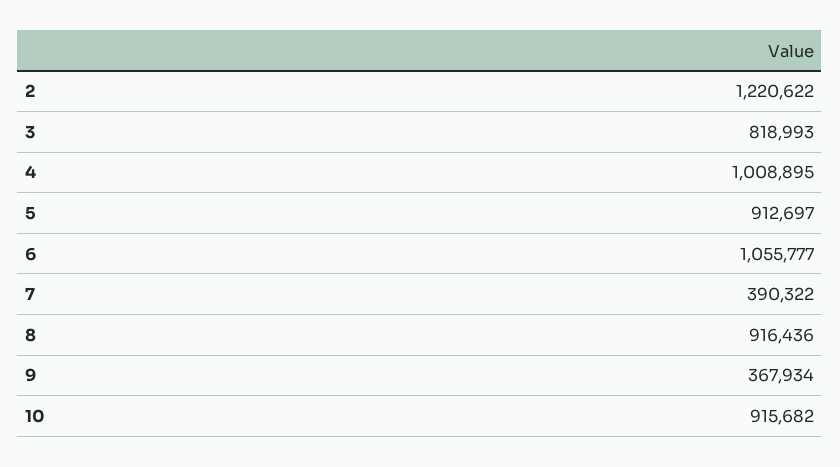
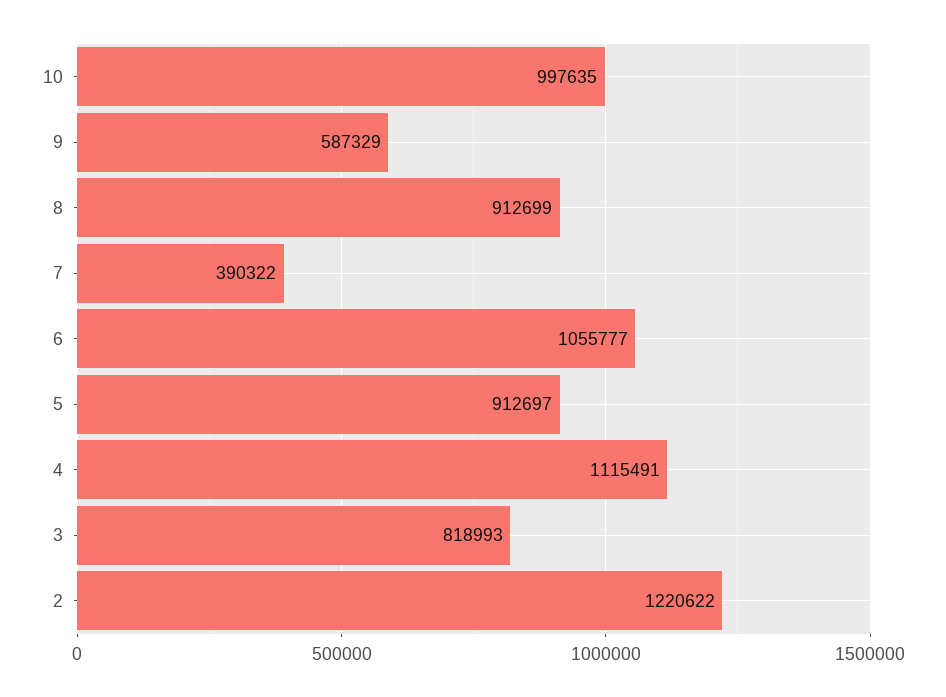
  {
    "2": 1220622,
    "3": 818993,
-   "4": 1008895,
+   "4": 1115491,
    "5": 912697,
    "6": 1055777,
    "7": 390322,
-   "8": 916436,
+   "8": 912699,
-   "9": 367934,
+   "9": 587329,
-   "10": 915682
+   "10": 997635
  }

